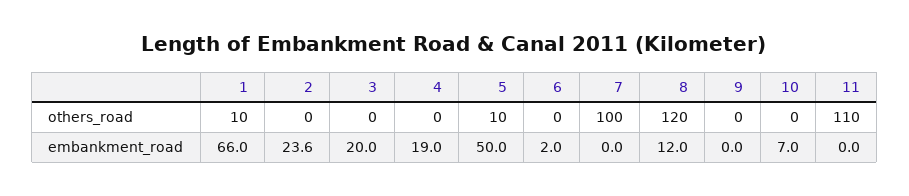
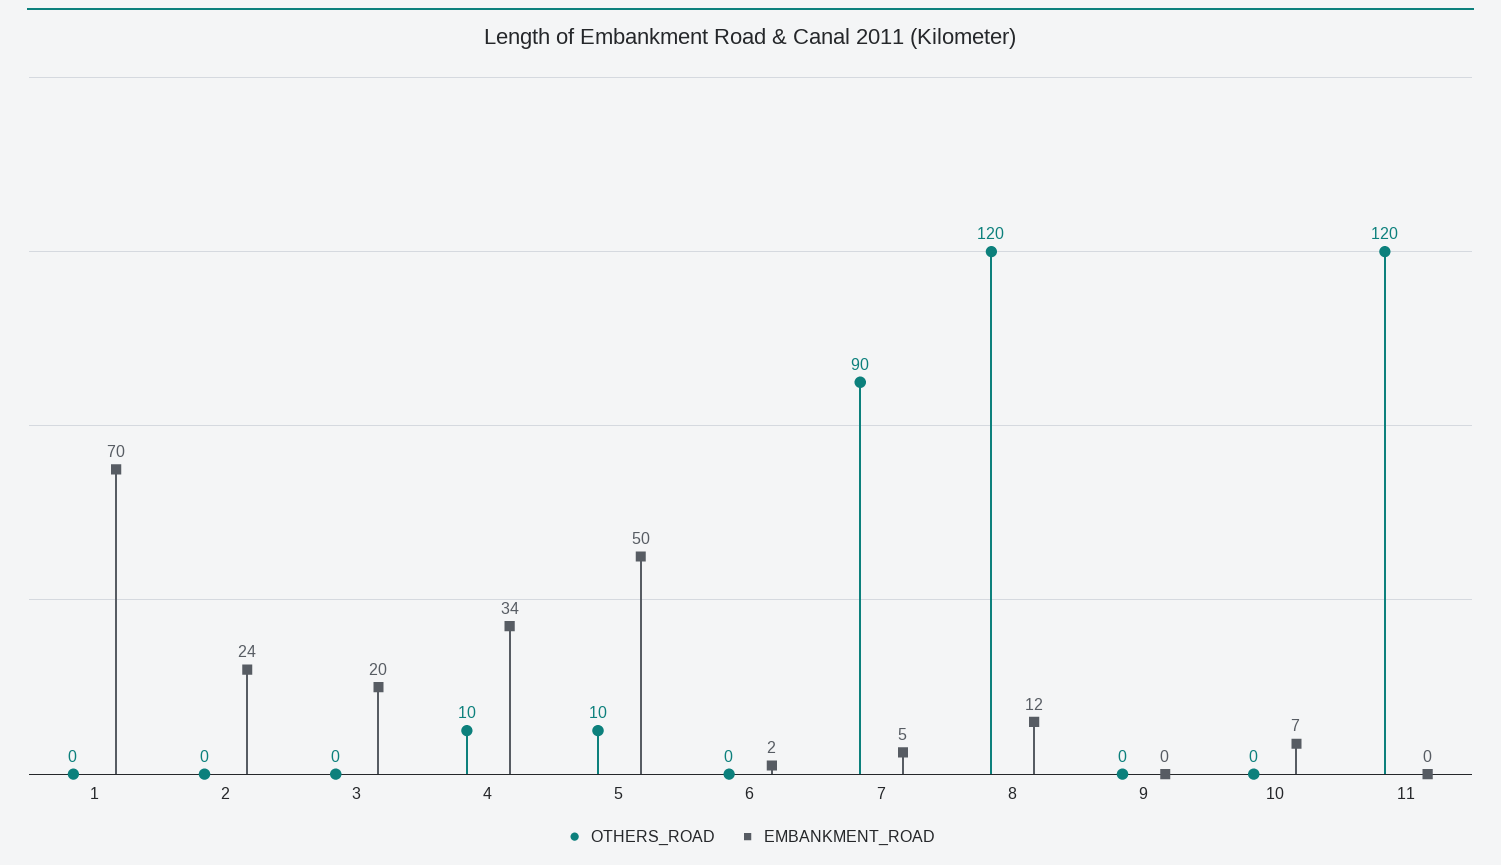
  {
    "others_road": {
-     "1": 10,
+     "1": 0,
      "2": 0,
      "3": 0,
-     "4": 0,
+     "4": 10,
      "5": 10,
      "6": 0,
-     "7": 100,
+     "7": 90,
      "8": 120,
      "9": 0,
      "10": 0,
-     "11": 110
+     "11": 120
    },
    "embankment_road": {
-     "1": 66,
+     "1": 70,
      "2": 23.6,
      "3": 20,
-     "4": 19,
+     "4": 34,
      "5": 50,
      "6": 2,
-     "7": 0,
+     "7": 5,
      "8": 12,
      "9": 0,
      "10": 7,
      "11": 0
    }
  }

